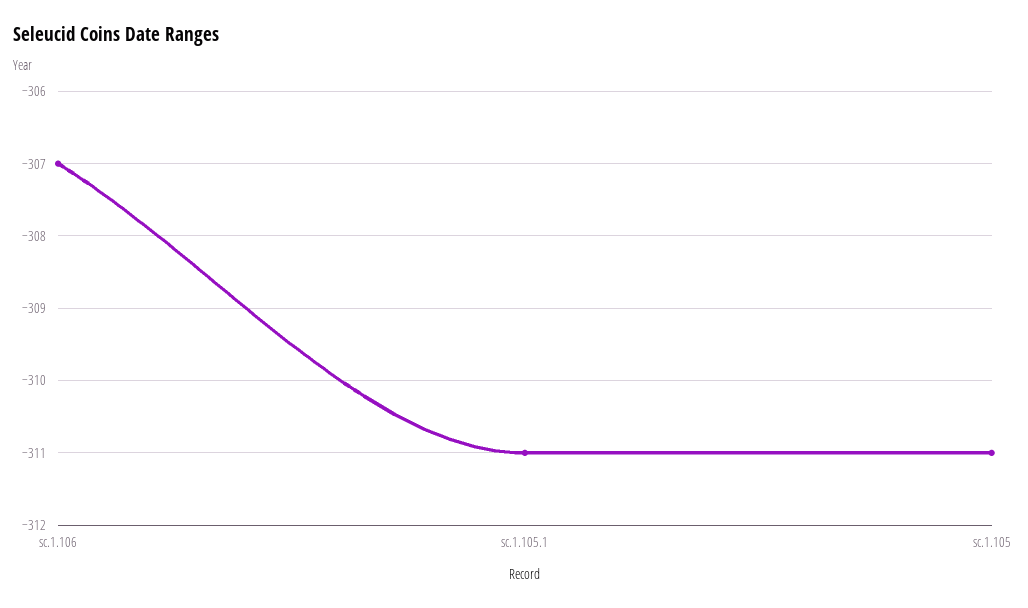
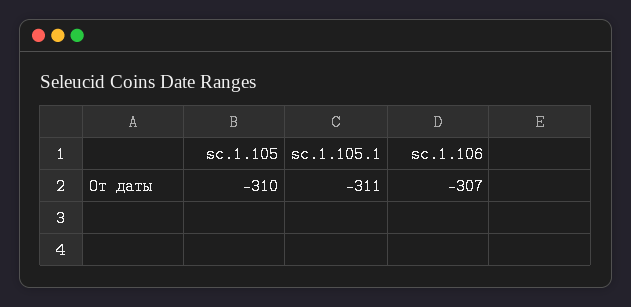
  {
    "sc.1.106": -307,
    "sc.1.105.1": -311,
-   "sc.1.105": -311
+   "sc.1.105": -310
  }

